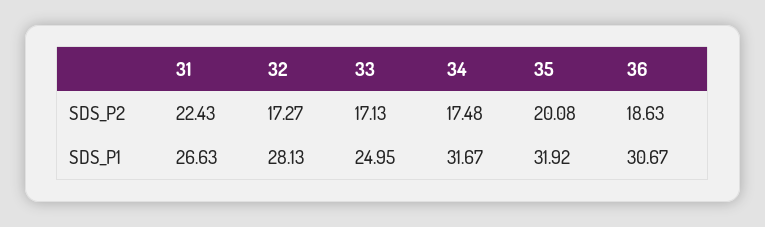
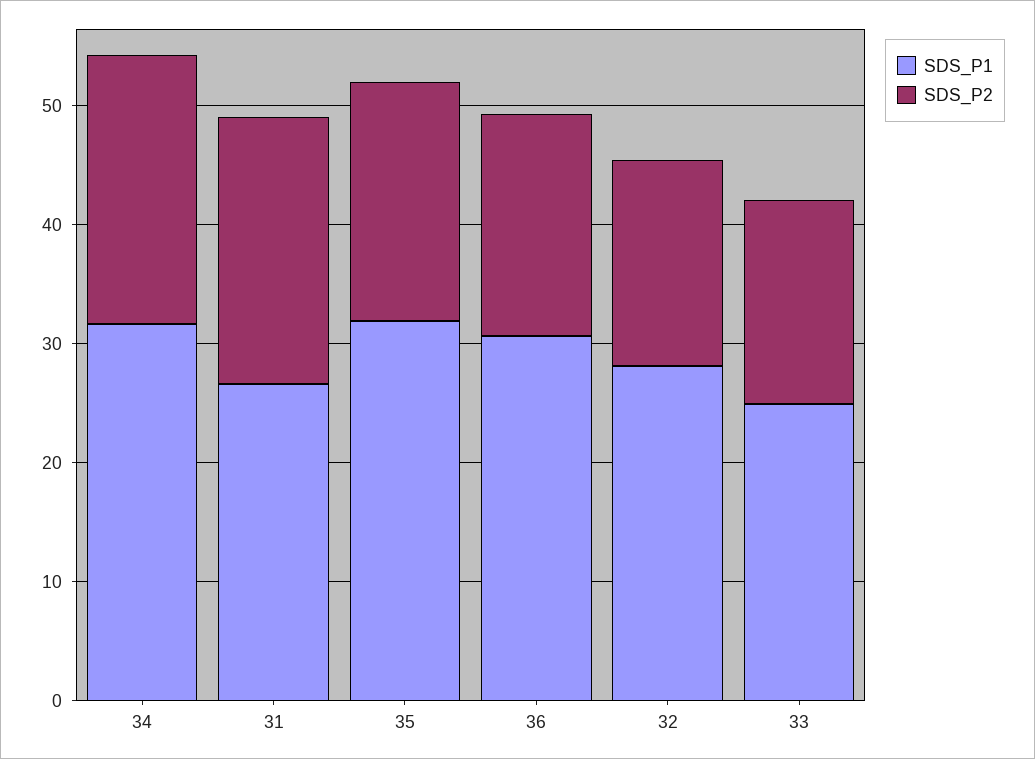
  {
    "SDS_P2": {
      "31": 22.43,
      "32": 17.27,
      "33": 17.13,
-     "34": 17.48,
+     "34": 22,
      "35": 20.08,
      "36": 18.63
    },
    "SDS_P1": {
      "31": 26.63,
      "32": 28.13,
      "33": 24.95,
      "34": 31.67,
      "35": 31.92,
      "36": 30.67
    }
  }

